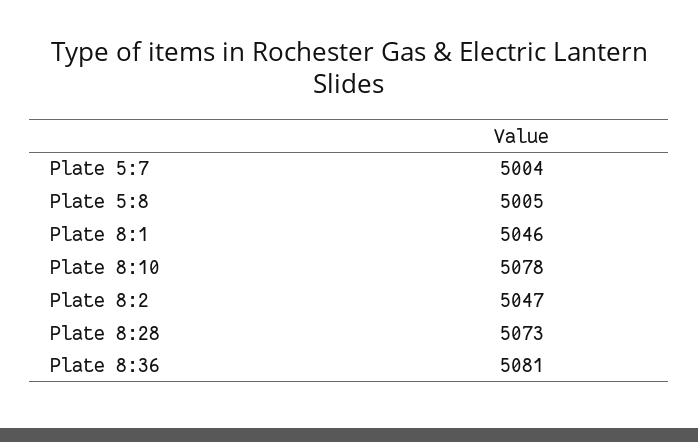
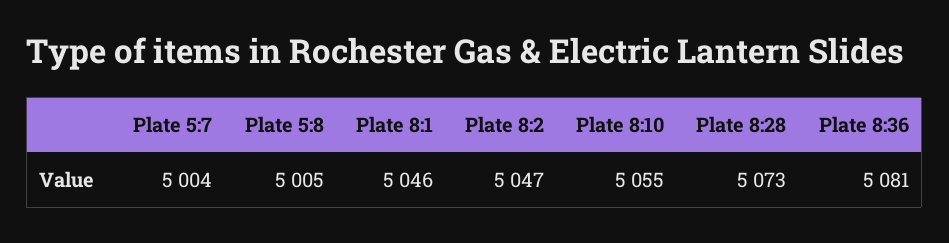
  {
    "Plate 5:7": 5004,
    "Plate 5:8": 5005,
    "Plate 8:1": 5046,
-   "Plate 8:10": 5078,
+   "Plate 8:10": 5055,
    "Plate 8:2": 5047,
    "Plate 8:28": 5073,
    "Plate 8:36": 5081
  }

